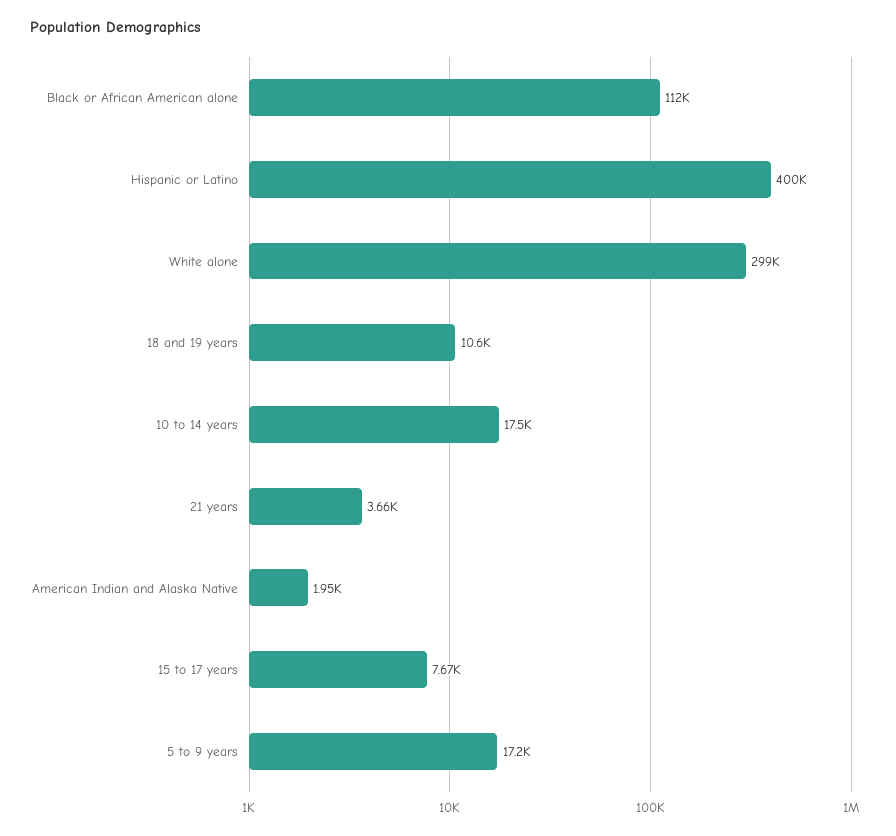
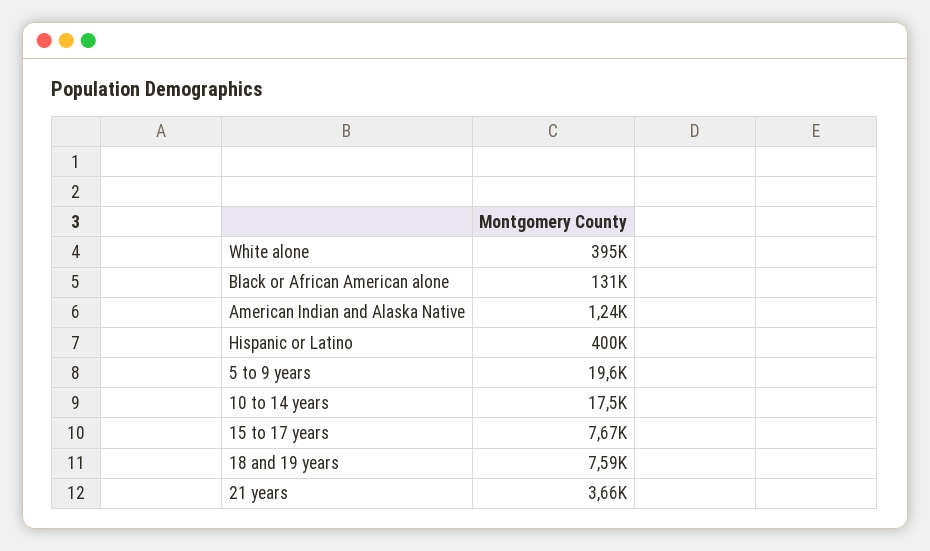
  {
-   "Black or African American alone": 112000,
+   "Black or African American alone": 131000,
    "Hispanic or Latino": 400000,
-   "White alone": 299000,
+   "White alone": 395000,
-   "18 and 19 years": 10600,
+   "18 and 19 years": 7590,
    "10 to 14 years": 17500,
    "21 years": 3660,
-   "American Indian and Alaska Native": 1950,
+   "American Indian and Alaska Native": 1240,
    "15 to 17 years": 7670,
-   "5 to 9 years": 17200
+   "5 to 9 years": 19600
  }

